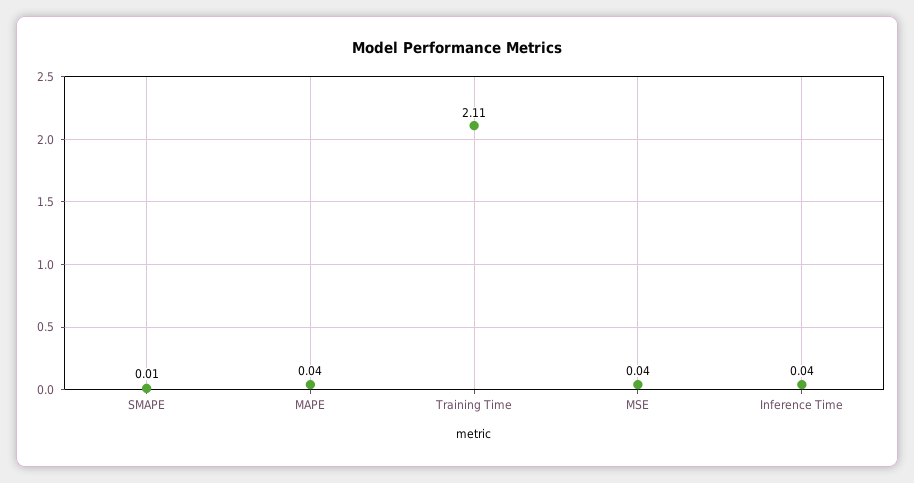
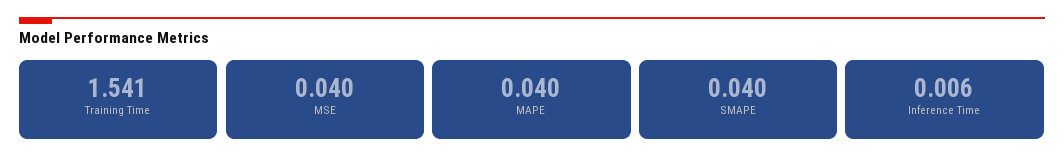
  {
-   "SMAPE": 0.01,
+   "SMAPE": 0.04,
    "MAPE": 0.04,
-   "Training Time": 2.11,
+   "Training Time": 1.541,
    "MSE": 0.04,
-   "Inference Time": 0.04
+   "Inference Time": 0.006
  }

